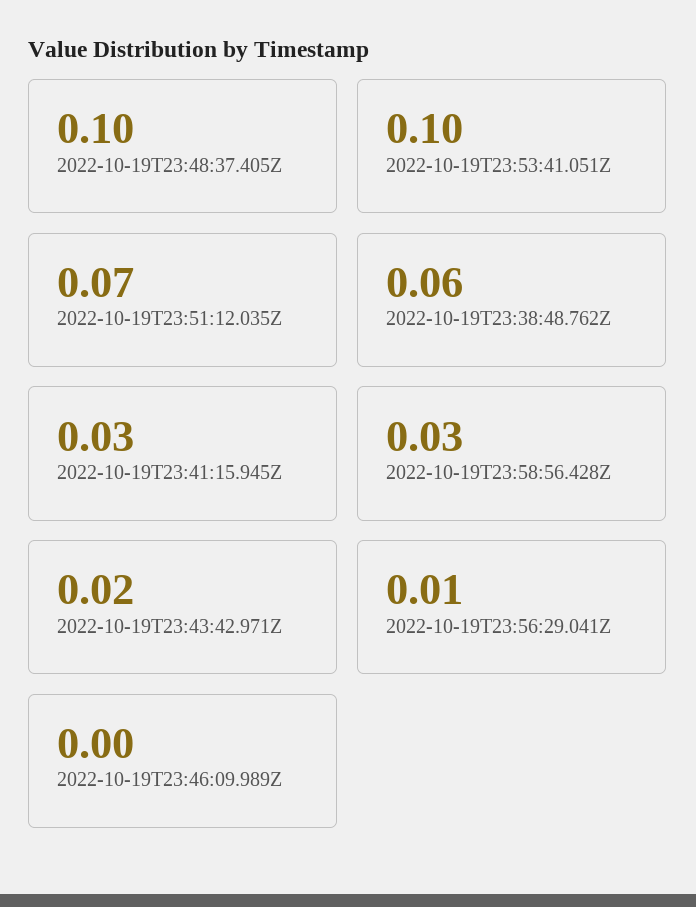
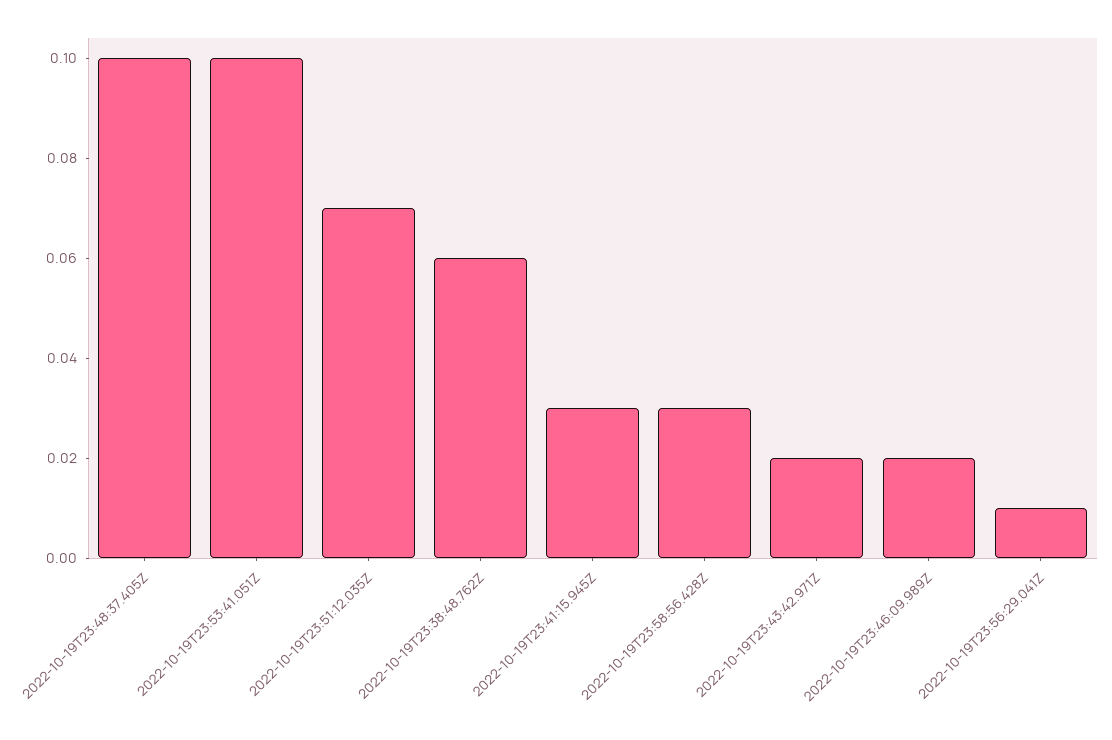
  {
    "2022-10-19T23:48:37.405Z": 0.1,
    "2022-10-19T23:53:41.051Z": 0.1,
    "2022-10-19T23:51:12.035Z": 0.07,
    "2022-10-19T23:38:48.762Z": 0.06,
    "2022-10-19T23:41:15.945Z": 0.03,
    "2022-10-19T23:58:56.428Z": 0.03,
    "2022-10-19T23:43:42.971Z": 0.02,
    "2022-10-19T23:56:29.041Z": 0.01,
-   "2022-10-19T23:46:09.989Z": 0
+   "2022-10-19T23:46:09.989Z": 0.02
  }

